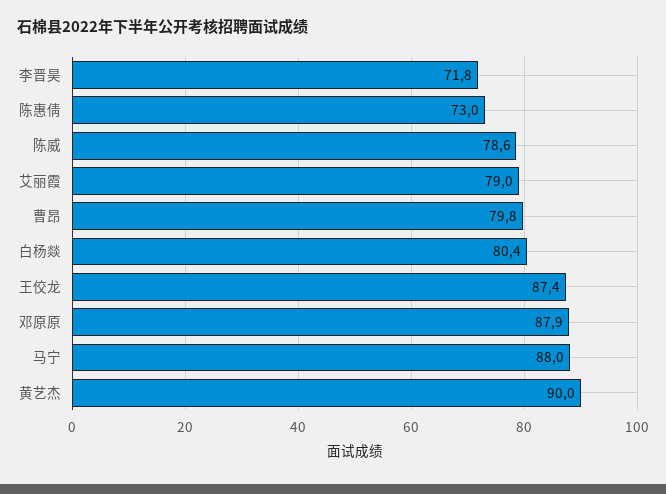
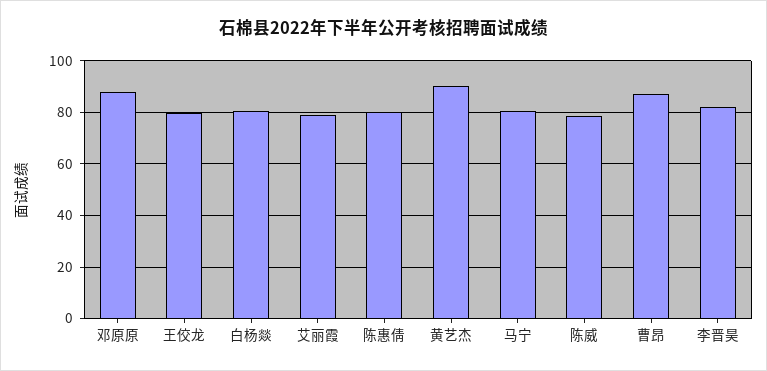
  {
-   "李晋昊": 71.8,
+   "李晋昊": 82.5,
-   "陈惠倩": 73,
+   "陈惠倩": 80,
    "陈威": 78.6,
    "艾丽霞": 79,
-   "曹昂": 79.8,
+   "曹昂": 87.5,
    "白杨燚": 80.4,
-   "王佼龙": 87.4,
+   "王佼龙": 80,
    "邓原原": 87.9,
-   "马宁": 88,
+   "马宁": 80,
    "黄艺杰": 90
  }

